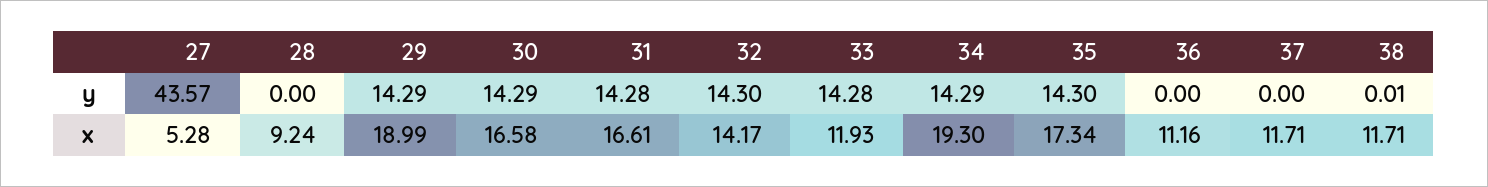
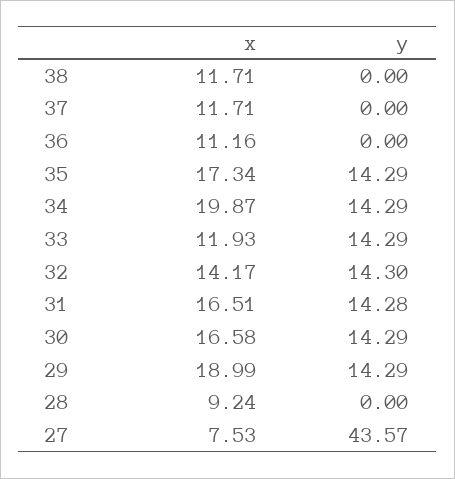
  {
    "27": {
      "y": 43.57,
-     "x": 5.28
+     "x": 7.53
    },
    "28": {
      "y": 0,
      "x": 9.24
    },
    "29": {
      "y": 14.29,
      "x": 18.99
    },
    "30": {
      "y": 14.29,
      "x": 16.58
    },
    "31": {
      "y": 14.28,
-     "x": 16.61
+     "x": 16.51
    },
    "32": {
      "y": 14.3,
      "x": 14.17
    },
    "33": {
-     "y": 14.28,
+     "y": 14.29,
      "x": 11.93
    },
    "34": {
      "y": 14.29,
-     "x": 19.3
+     "x": 19.87
    },
    "35": {
-     "y": 14.3,
+     "y": 14.29,
      "x": 17.34
    },
    "36": {
      "y": 0,
      "x": 11.16
    },
    "37": {
      "y": 0,
      "x": 11.71
    },
    "38": {
-     "y": 0.01,
+     "y": 0,
      "x": 11.71
    }
  }

